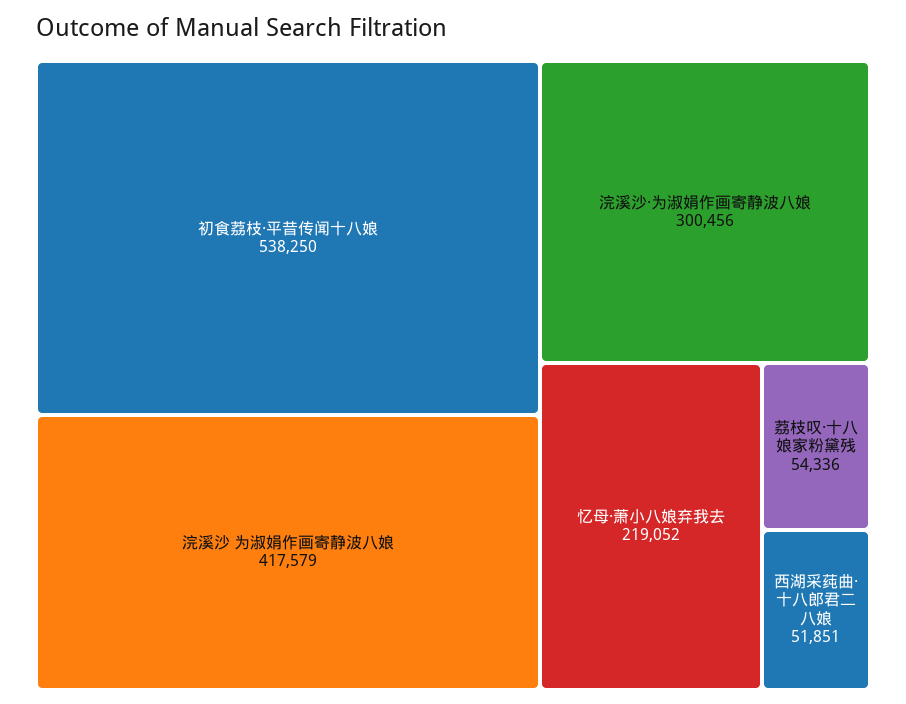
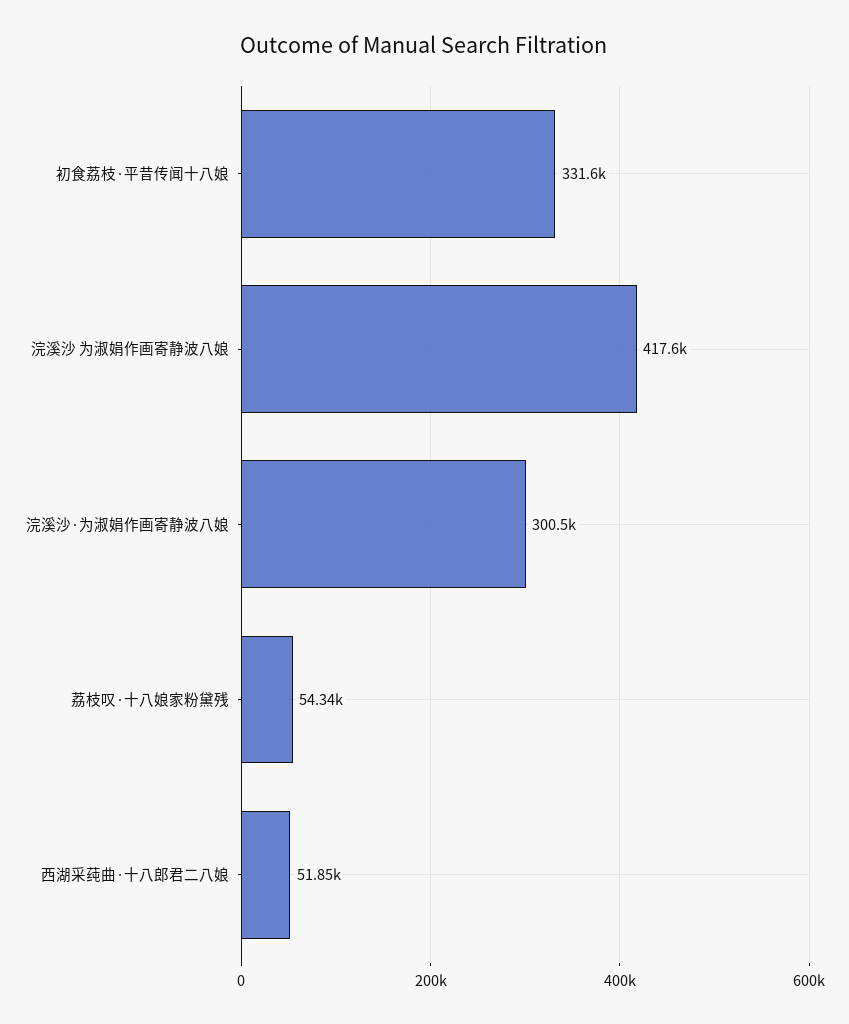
  {
-   "初食荔枝·平昔传闻十八娘": 538250,
+   "初食荔枝·平昔传闻十八娘": 331600,
    "浣溪沙 为淑娟作画寄静波八娘": 417579,
    "浣溪沙·为淑娟作画寄静波八娘": 300456,
-   "忆母·萧小八娘弃我去": 219052,
    "荔枝叹·十八娘家粉黛残": 54336,
    "西湖采莼曲·十八郎君二八娘": 51851
  }

